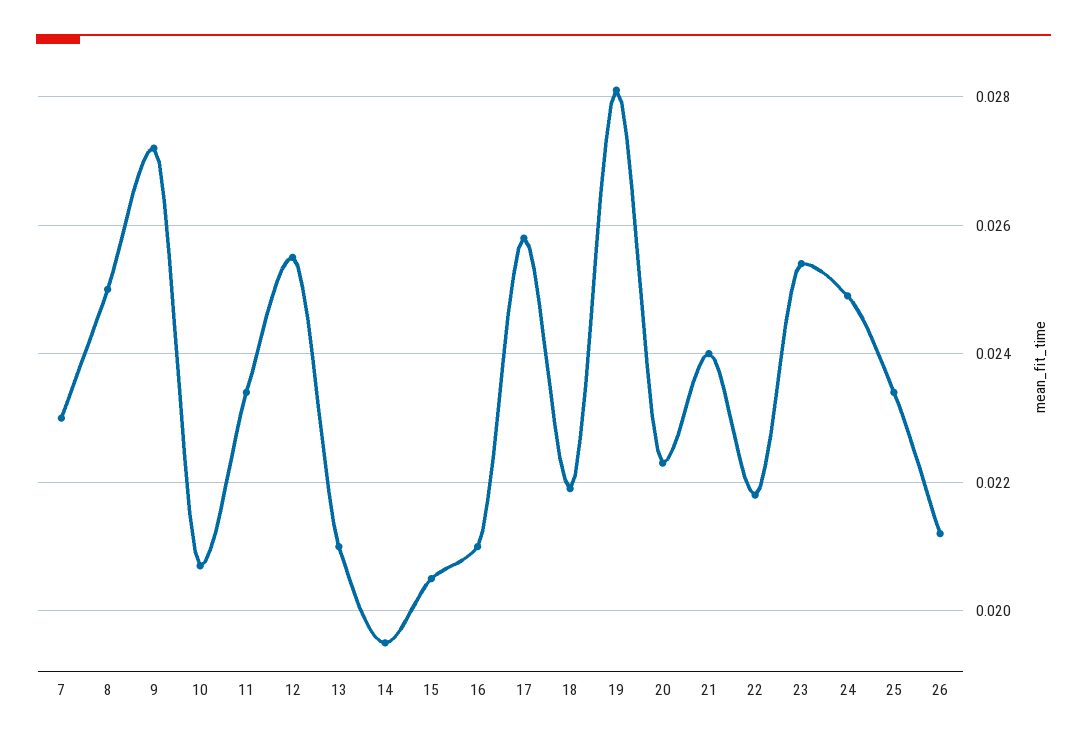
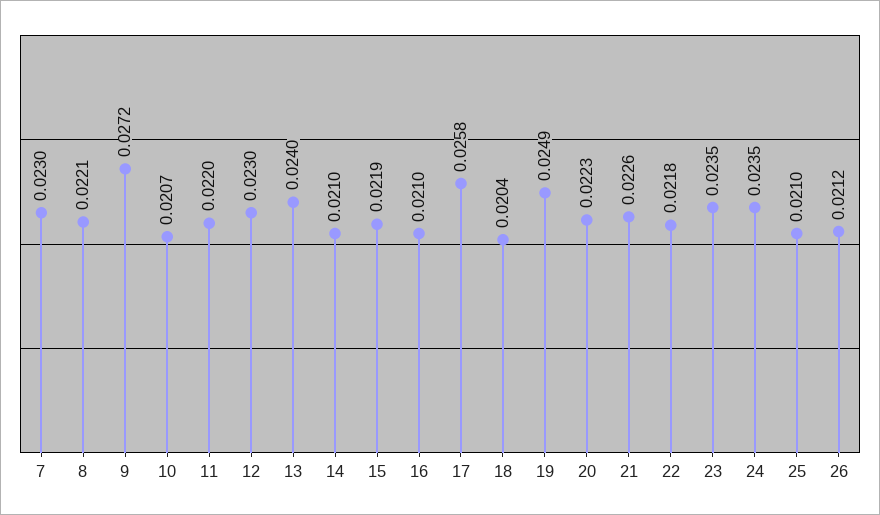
  {
    "7": 0.023,
-   "8": 0.025,
+   "8": 0.0221,
    "9": 0.0272,
    "10": 0.0207,
-   "11": 0.0235,
+   "11": 0.022,
-   "12": 0.0255,
+   "12": 0.023,
-   "13": 0.021,
+   "13": 0.024,
-   "14": 0.0195,
+   "14": 0.021,
-   "15": 0.0205,
+   "15": 0.0219,
    "16": 0.021,
    "17": 0.0258,
-   "18": 0.022,
+   "18": 0.0204,
-   "19": 0.028,
+   "19": 0.0249,
    "20": 0.0223,
-   "21": 0.024,
+   "21": 0.0226,
    "22": 0.0218,
-   "23": 0.0255,
+   "23": 0.0235,
-   "24": 0.025,
+   "24": 0.0235,
-   "25": 0.0235,
+   "25": 0.021,
    "26": 0.0212
  }

